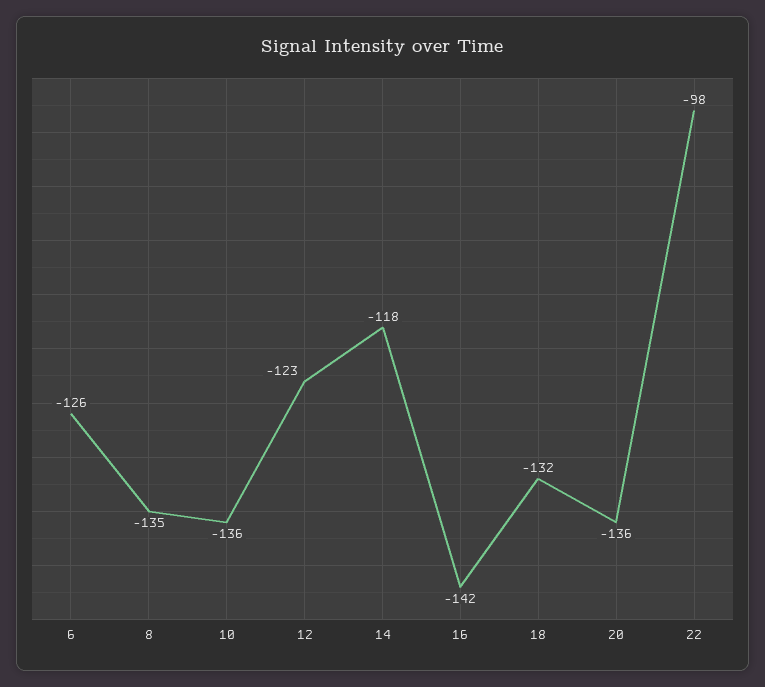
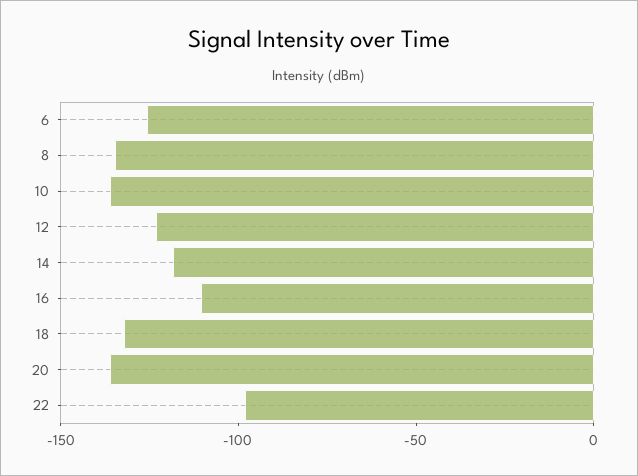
  {
    "6": -126,
    "8": -135,
    "10": -136,
    "12": -123,
    "14": -118,
-   "16": -142,
+   "16": -110,
    "18": -132,
    "20": -136,
    "22": -98
  }

